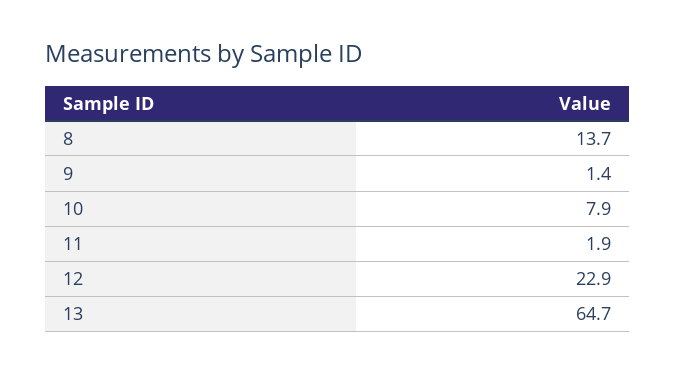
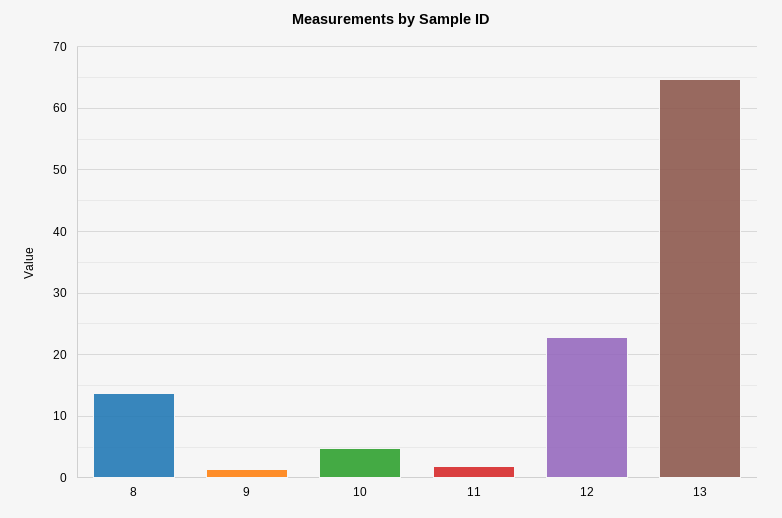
  {
    "8": 13.7,
    "9": 1.4,
-   "10": 7.9,
+   "10": 5,
    "11": 1.9,
    "12": 22.9,
    "13": 64.7
  }

